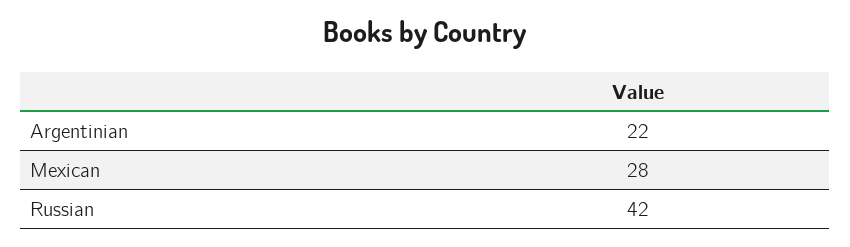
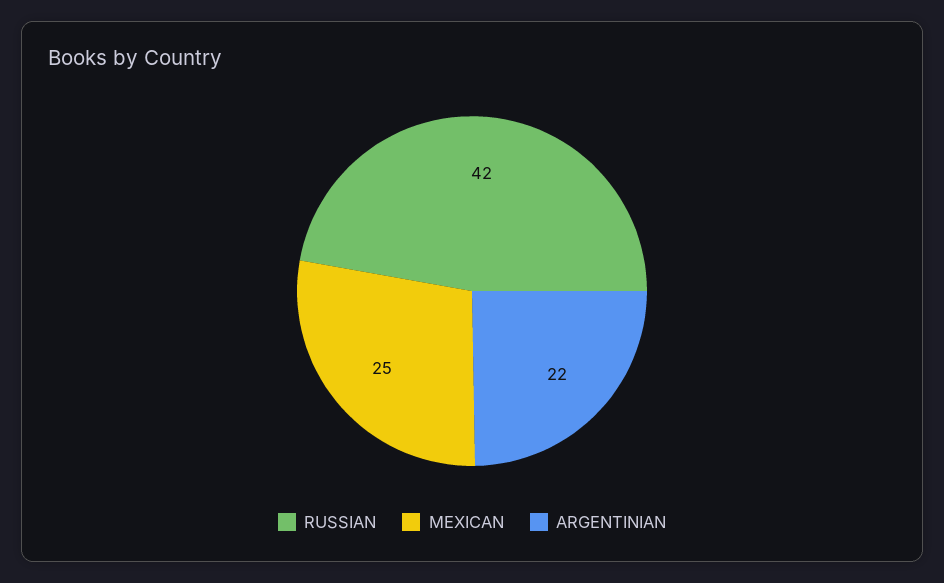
  {
    "Argentinian": 22,
-   "Mexican": 28,
+   "Mexican": 25,
    "Russian": 42
  }

